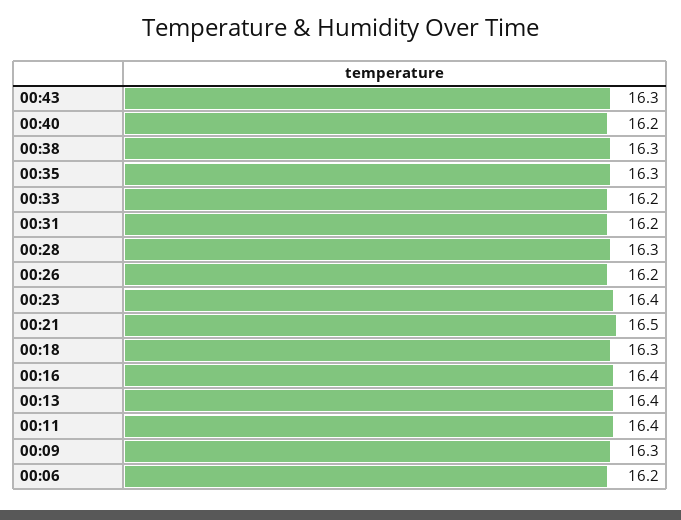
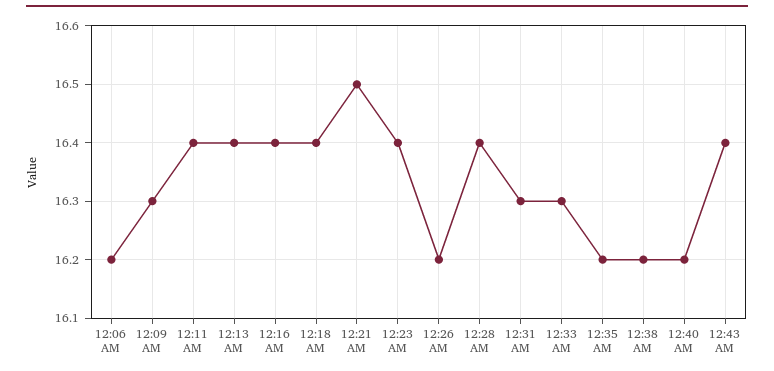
  {
-   "00:43": 16.3,
+   "00:43": 16.4,
    "00:40": 16.2,
-   "00:38": 16.3,
+   "00:38": 16.2,
-   "00:35": 16.3,
+   "00:35": 16.2,
-   "00:33": 16.2,
+   "00:33": 16.3,
-   "00:31": 16.2,
+   "00:31": 16.3,
-   "00:28": 16.3,
+   "00:28": 16.4,
    "00:26": 16.2,
    "00:23": 16.4,
    "00:21": 16.5,
-   "00:18": 16.3,
+   "00:18": 16.4,
    "00:16": 16.4,
    "00:13": 16.4,
    "00:11": 16.4,
    "00:09": 16.3,
    "00:06": 16.2
  }

